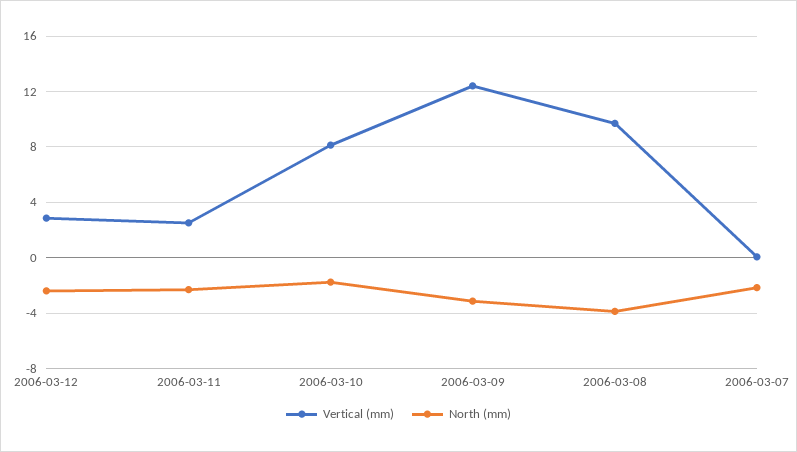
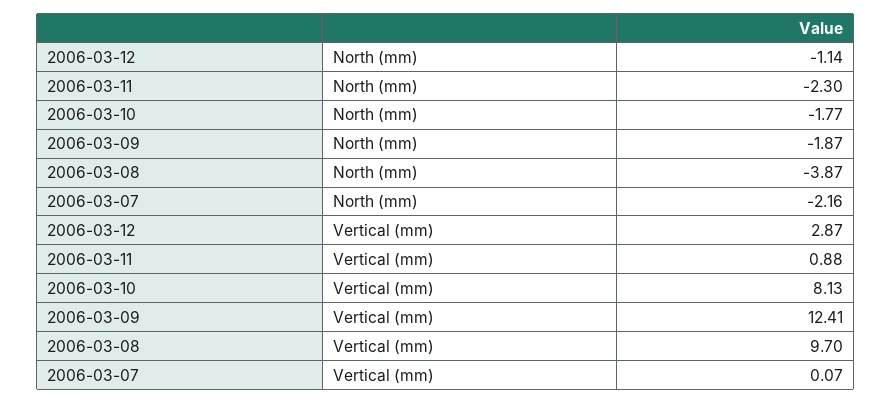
  {
    "Vertical (mm)": {
      "2006-03-12": 2.87,
-     "2006-03-11": 2.5,
+     "2006-03-11": 0.88,
      "2006-03-10": 8.13,
      "2006-03-09": 12.41,
      "2006-03-08": 9.7,
      "2006-03-07": 0.07
    },
    "North (mm)": {
-     "2006-03-12": -2.5,
+     "2006-03-12": -1.14,
      "2006-03-11": -2.3,
      "2006-03-10": -1.77,
-     "2006-03-09": -3,
+     "2006-03-09": -1.87,
      "2006-03-08": -3.87,
      "2006-03-07": -2.16
    }
  }

